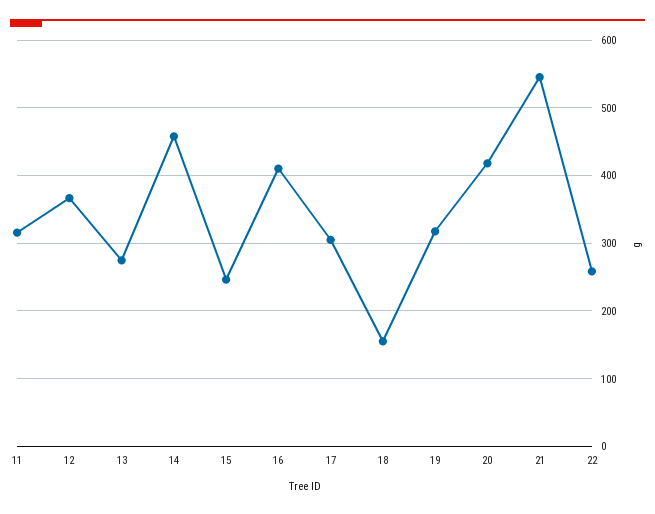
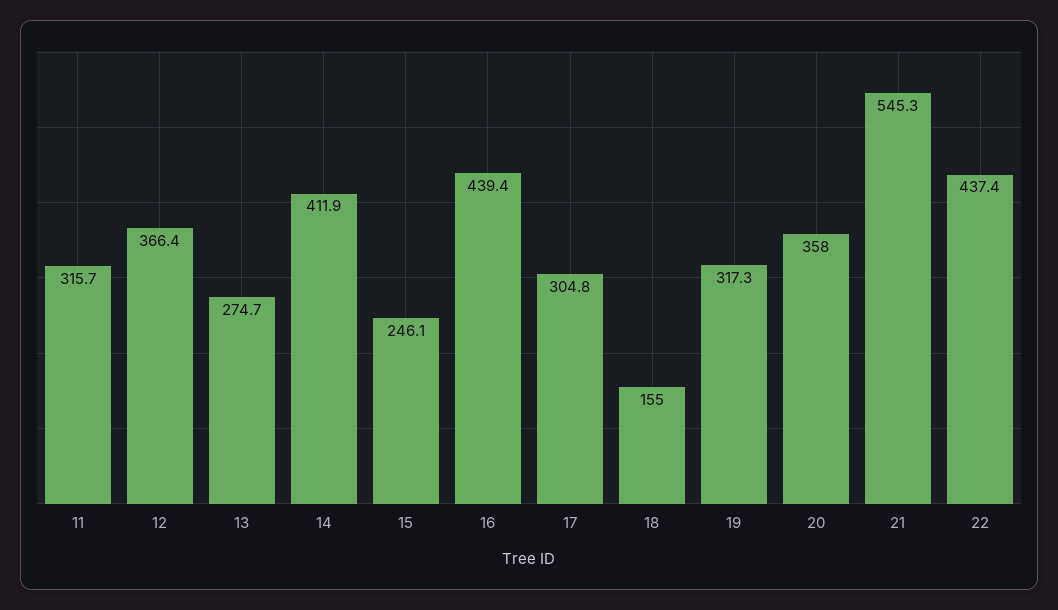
  {
    "11": 315.7,
    "12": 366.4,
    "13": 274.7,
-   "14": 460,
+   "14": 411.9,
    "15": 246.1,
-   "16": 410,
+   "16": 439.4,
    "17": 304.8,
    "18": 155,
    "19": 317.3,
-   "20": 420,
+   "20": 358,
    "21": 545.3,
-   "22": 260
+   "22": 437.4
  }

